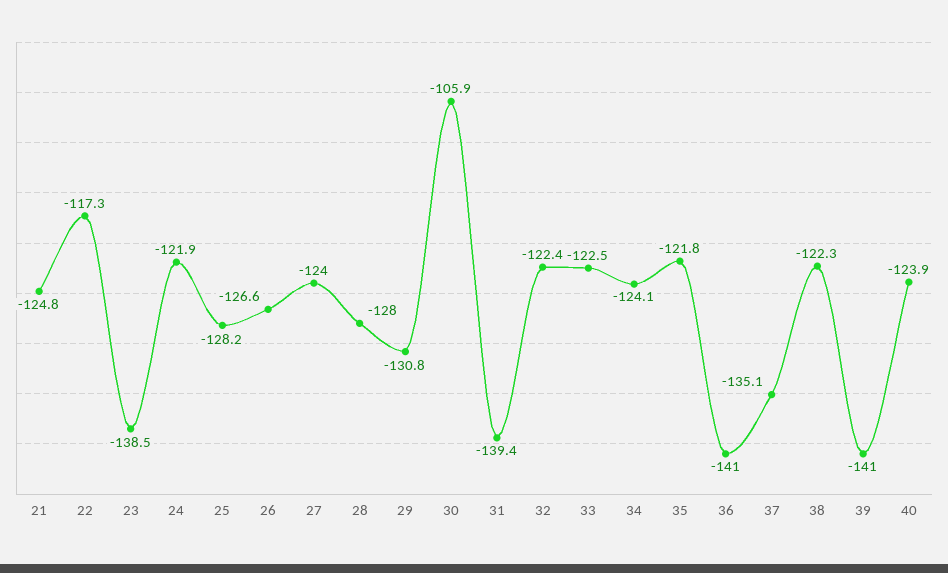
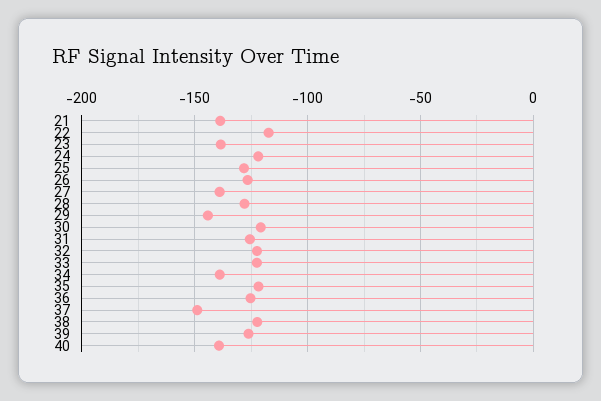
  {
-   "21": -124.8,
+   "21": -140,
    "22": -117.3,
    "23": -138.5,
    "24": -121.9,
    "25": -128.2,
    "26": -126.6,
-   "27": -124,
+   "27": -140,
    "28": -128,
-   "29": -130.8,
+   "29": -145,
-   "30": -105.9,
+   "30": -120,
-   "31": -139.4,
+   "31": -125,
    "32": -122.4,
    "33": -122.5,
-   "34": -124.1,
+   "34": -140,
    "35": -121.8,
-   "36": -141,
+   "36": -125,
-   "37": -135.1,
+   "37": -150,
    "38": -122.3,
-   "39": -141,
+   "39": -125,
-   "40": -123.9
+   "40": -140
  }

